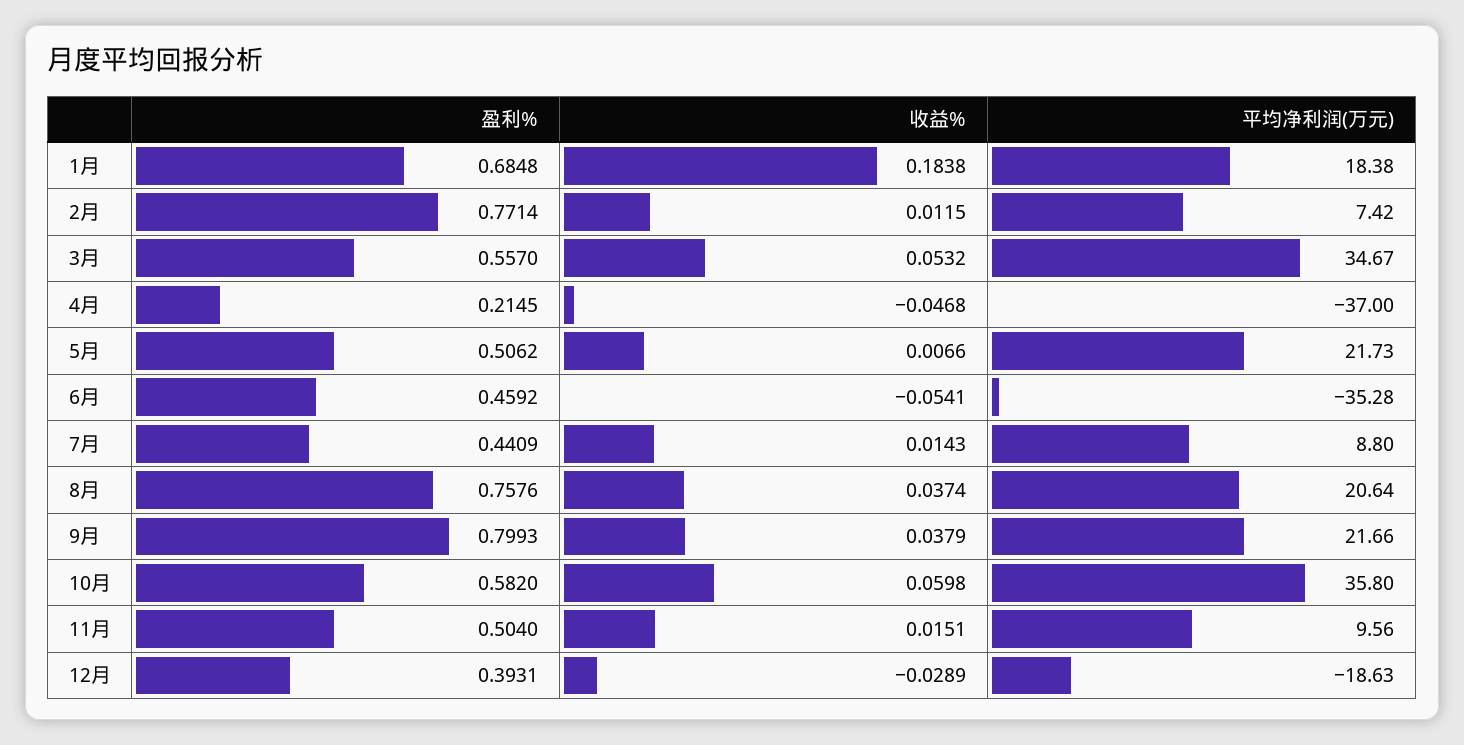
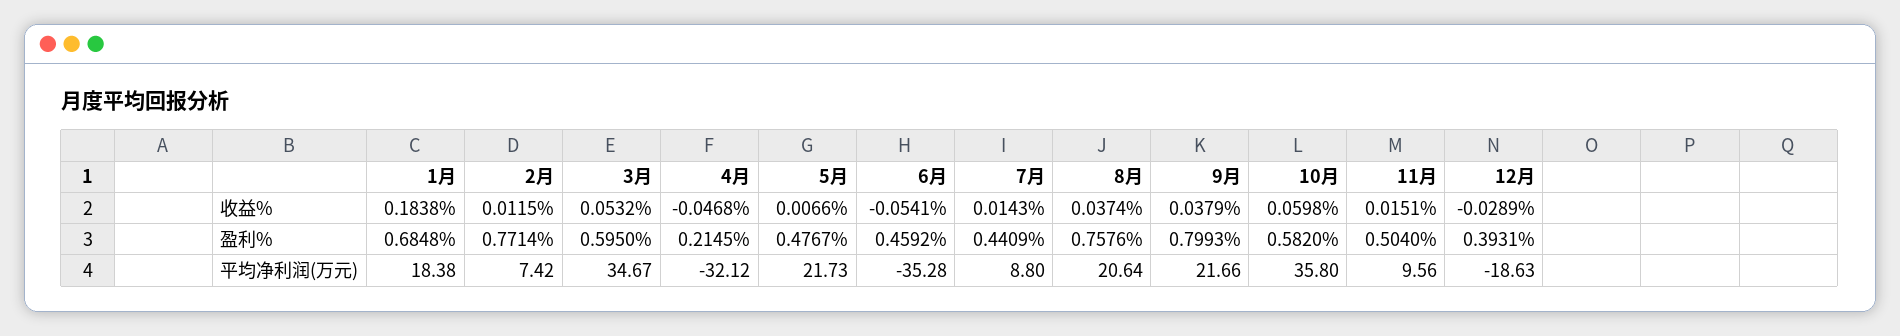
  {
    "盈利%": {
      "1月": 0.6848,
      "2月": 0.7714,
-     "3月": 0.557,
+     "3月": 0.595,
      "4月": 0.2145,
-     "5月": 0.5062,
+     "5月": 0.4767,
      "6月": 0.4592,
      "7月": 0.4409,
      "8月": 0.7576,
      "9月": 0.7993,
      "10月": 0.582,
      "11月": 0.504,
      "12月": 0.3931
    },
    "收益%": {
      "1月": 0.1838,
      "2月": 0.0115,
      "3月": 0.0532,
      "4月": -0.0468,
      "5月": 0.0066,
      "6月": -0.0541,
      "7月": 0.0143,
      "8月": 0.0374,
      "9月": 0.0379,
      "10月": 0.0598,
      "11月": 0.0151,
      "12月": -0.0289
    },
    "平均净利润(万元)": {
      "1月": 18.38,
      "2月": 7.42,
      "3月": 34.67,
-     "4月": -37,
+     "4月": -32.12,
      "5月": 21.73,
      "6月": -35.28,
      "7月": 8.8,
      "8月": 20.64,
      "9月": 21.66,
      "10月": 35.8,
      "11月": 9.56,
      "12月": -18.63
    }
  }

